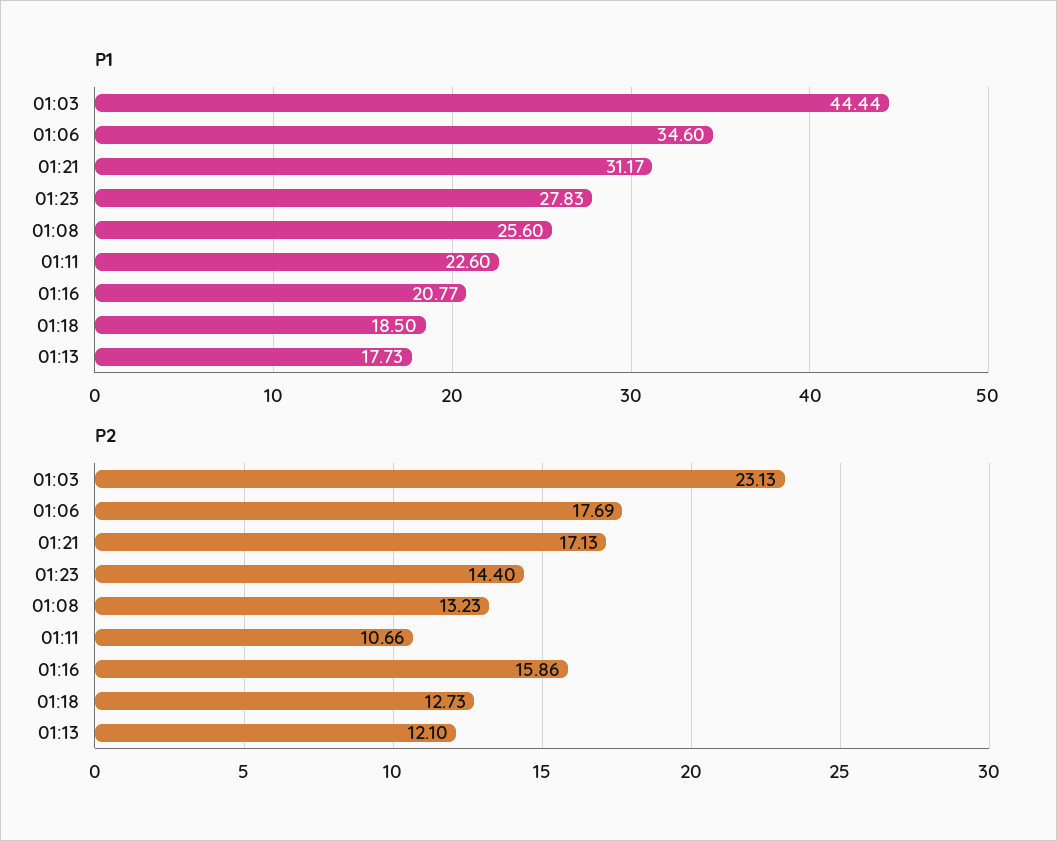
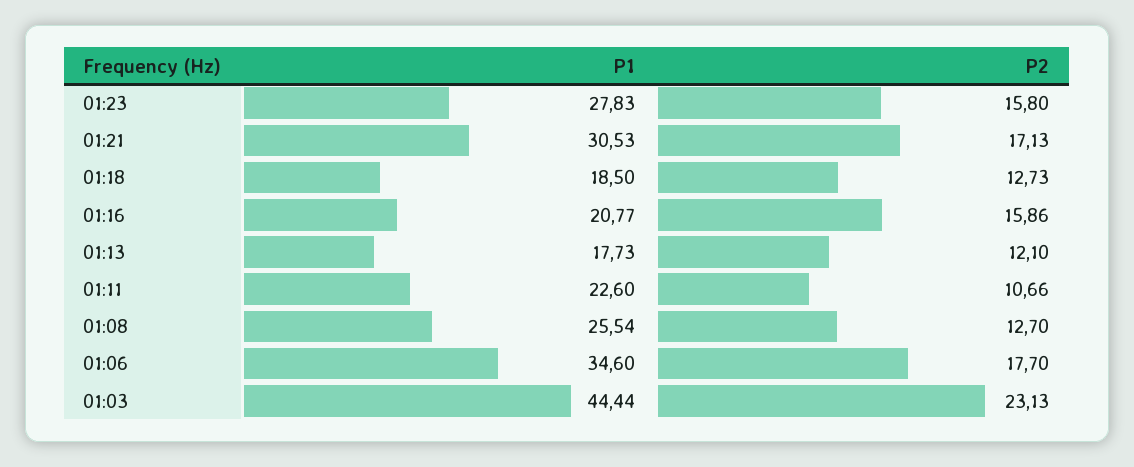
  {
    "P1": {
      "01:03": 44.44,
      "01:06": 34.6,
-     "01:21": 31.17,
+     "01:21": 30.53,
      "01:23": 27.83,
-     "01:08": 25.6,
+     "01:08": 25.54,
      "01:11": 22.6,
      "01:16": 20.77,
      "01:18": 18.5,
      "01:13": 17.73
    },
    "P2": {
      "01:03": 23.13,
-     "01:06": 17.69,
+     "01:06": 17.7,
      "01:21": 17.13,
-     "01:23": 14.4,
+     "01:23": 15.8,
-     "01:08": 13.23,
+     "01:08": 12.7,
      "01:11": 10.66,
      "01:16": 15.86,
      "01:18": 12.73,
      "01:13": 12.1
    }
  }

